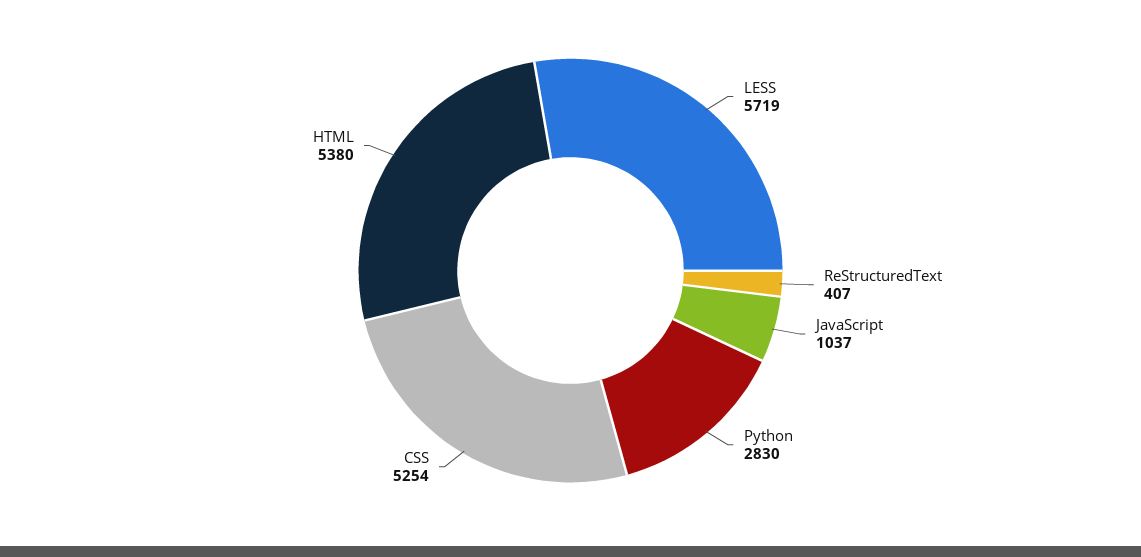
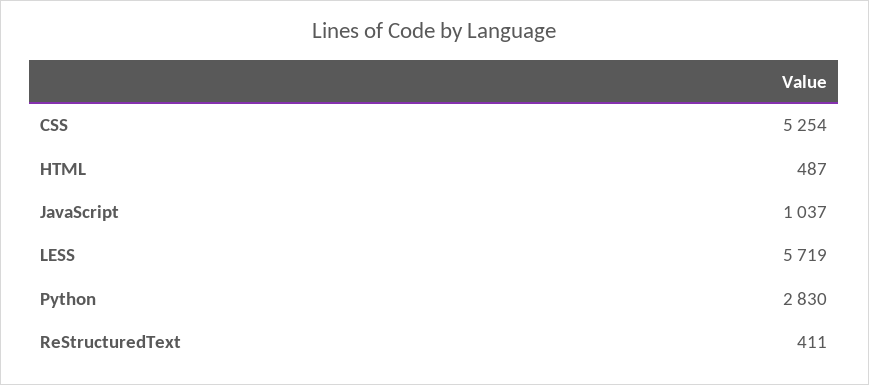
  {
    "LESS": 5719,
-   "ReStructuredText": 407,
+   "ReStructuredText": 411,
    "JavaScript": 1037,
    "Python": 2830,
    "CSS": 5254,
-   "HTML": 5380
+   "HTML": 487
  }

